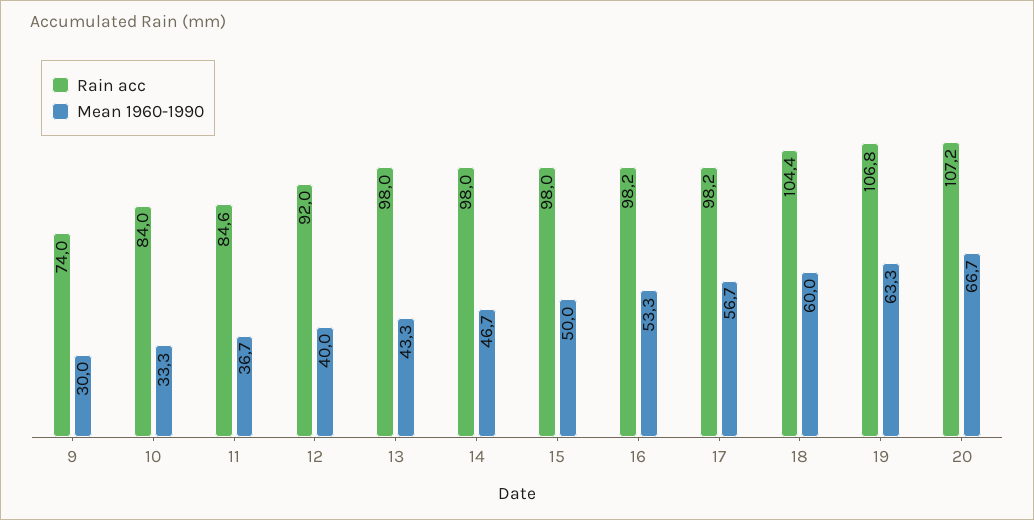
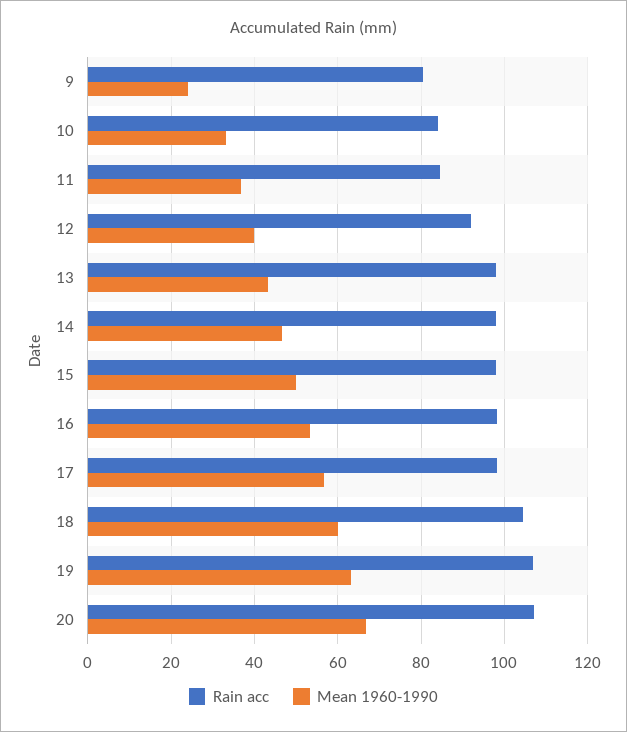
  {
    "Rain acc": {
-     "9": 74,
+     "9": 80,
      "10": 84,
      "11": 84.6,
      "12": 92,
      "13": 98,
      "14": 98,
      "15": 98,
      "16": 98.2,
      "17": 98.2,
      "18": 104.4,
      "19": 106.8,
      "20": 107.2
    },
    "Mean 1960-1990": {
-     "9": 30,
+     "9": 24,
      "10": 33.3,
      "11": 36.7,
      "12": 40,
      "13": 43.3,
      "14": 46.7,
      "15": 50,
      "16": 53.3,
      "17": 56.7,
      "18": 60,
      "19": 63.3,
      "20": 66.7
    }
  }

